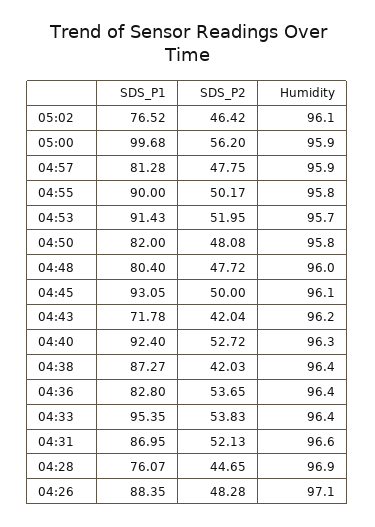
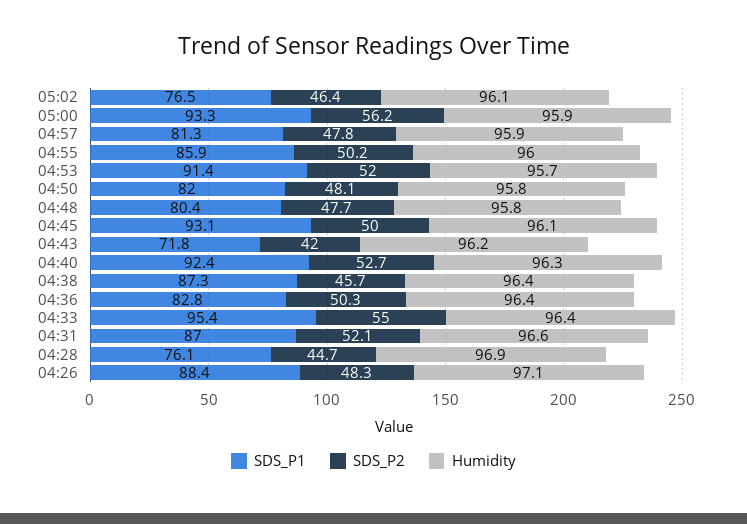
  {
    "SDS_P1": {
      "05:02": 76.52,
-     "05:00": 99.68,
+     "05:00": 93.3,
      "04:57": 81.28,
-     "04:55": 90,
+     "04:55": 85.9,
      "04:53": 91.43,
      "04:50": 82,
      "04:48": 80.4,
      "04:45": 93.05,
      "04:43": 71.78,
      "04:40": 92.4,
      "04:38": 87.27,
      "04:36": 82.8,
      "04:33": 95.35,
      "04:31": 86.95,
      "04:28": 76.07,
      "04:26": 88.35
    },
    "SDS_P2": {
      "05:02": 46.42,
      "05:00": 56.2,
      "04:57": 47.75,
      "04:55": 50.17,
      "04:53": 51.95,
      "04:50": 48.08,
      "04:48": 47.72,
      "04:45": 50,
      "04:43": 42.04,
      "04:40": 52.72,
-     "04:38": 42.03,
+     "04:38": 45.7,
-     "04:36": 53.65,
+     "04:36": 50.3,
-     "04:33": 53.83,
+     "04:33": 55,
      "04:31": 52.13,
      "04:28": 44.65,
      "04:26": 48.28
    },
    "Humidity": {
      "05:02": 96.1,
      "05:00": 95.9,
      "04:57": 95.9,
-     "04:55": 95.8,
+     "04:55": 96,
      "04:53": 95.7,
      "04:50": 95.8,
-     "04:48": 96,
+     "04:48": 95.8,
      "04:45": 96.1,
      "04:43": 96.2,
      "04:40": 96.3,
      "04:38": 96.4,
      "04:36": 96.4,
      "04:33": 96.4,
      "04:31": 96.6,
      "04:28": 96.9,
      "04:26": 97.1
    }
  }

